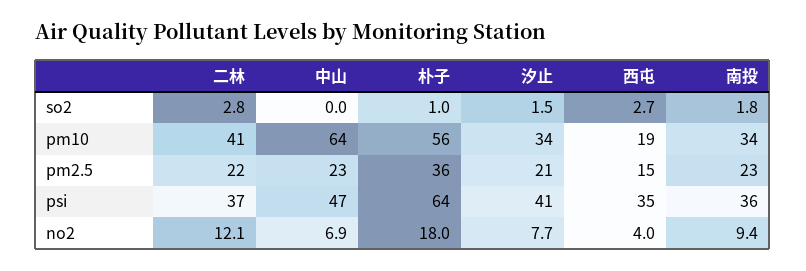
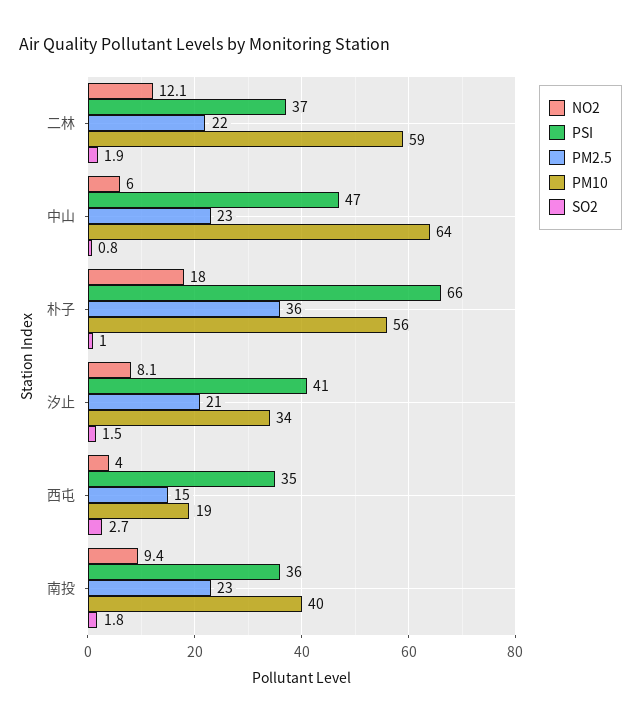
  {
    "so2": {
-     "二林": 2.8,
+     "二林": 1.9,
-     "中山": 0,
+     "中山": 0.8,
      "朴子": 1,
      "汐止": 1.5,
      "西屯": 2.7,
      "南投": 1.8
    },
    "pm10": {
-     "二林": 41,
+     "二林": 59,
      "中山": 64,
      "朴子": 56,
      "汐止": 34,
      "西屯": 19,
-     "南投": 34
+     "南投": 40
    },
    "pm2.5": {
      "二林": 22,
      "中山": 23,
      "朴子": 36,
      "汐止": 21,
      "西屯": 15,
      "南投": 23
    },
    "psi": {
      "二林": 37,
      "中山": 47,
-     "朴子": 64,
+     "朴子": 66,
      "汐止": 41,
      "西屯": 35,
      "南投": 36
    },
    "no2": {
      "二林": 12.1,
-     "中山": 6.9,
+     "中山": 6,
      "朴子": 18,
-     "汐止": 7.7,
+     "汐止": 8.1,
      "西屯": 4,
      "南投": 9.4
    }
  }

